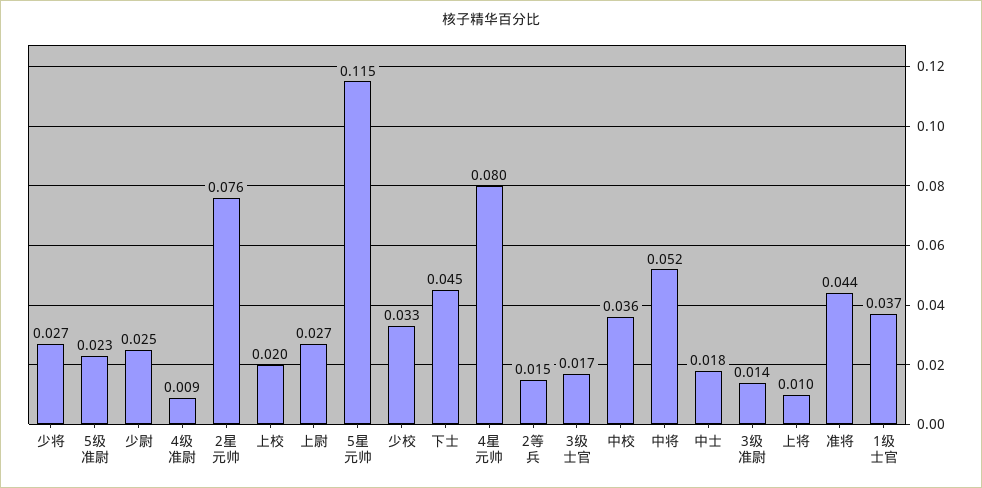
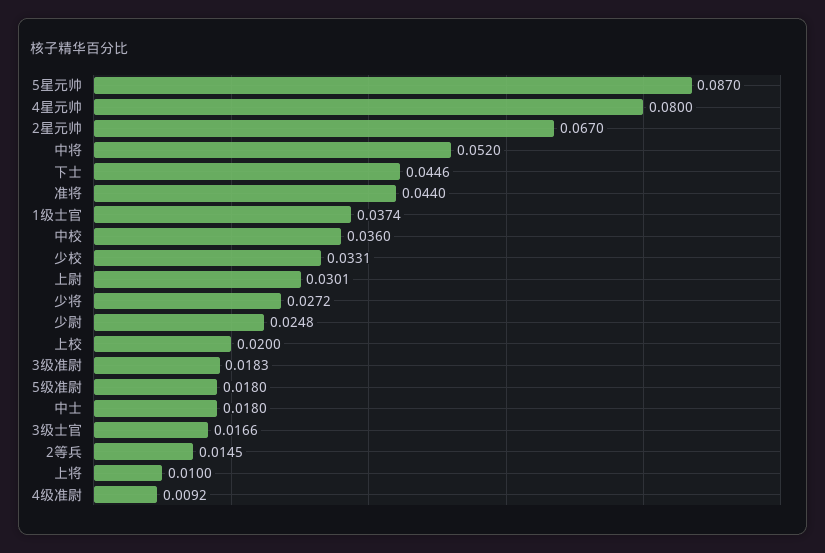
  {
    "少将": 0.0272,
-   "5级准尉": 0.023,
+   "5级准尉": 0.018,
    "少尉": 0.0248,
    "4级准尉": 0.0092,
-   "2星元帅": 0.076,
+   "2星元帅": 0.067,
    "上校": 0.02,
-   "上尉": 0.027,
+   "上尉": 0.0301,
-   "5星元帅": 0.115,
+   "5星元帅": 0.087,
    "少校": 0.0331,
    "下士": 0.0446,
    "4星元帅": 0.08,
    "2等兵": 0.0145,
    "3级士官": 0.0166,
    "中校": 0.036,
    "中将": 0.052,
    "中士": 0.018,
-   "3级准尉": 0.014,
+   "3级准尉": 0.0183,
    "上将": 0.01,
    "准将": 0.044,
    "1级士官": 0.0374
  }

